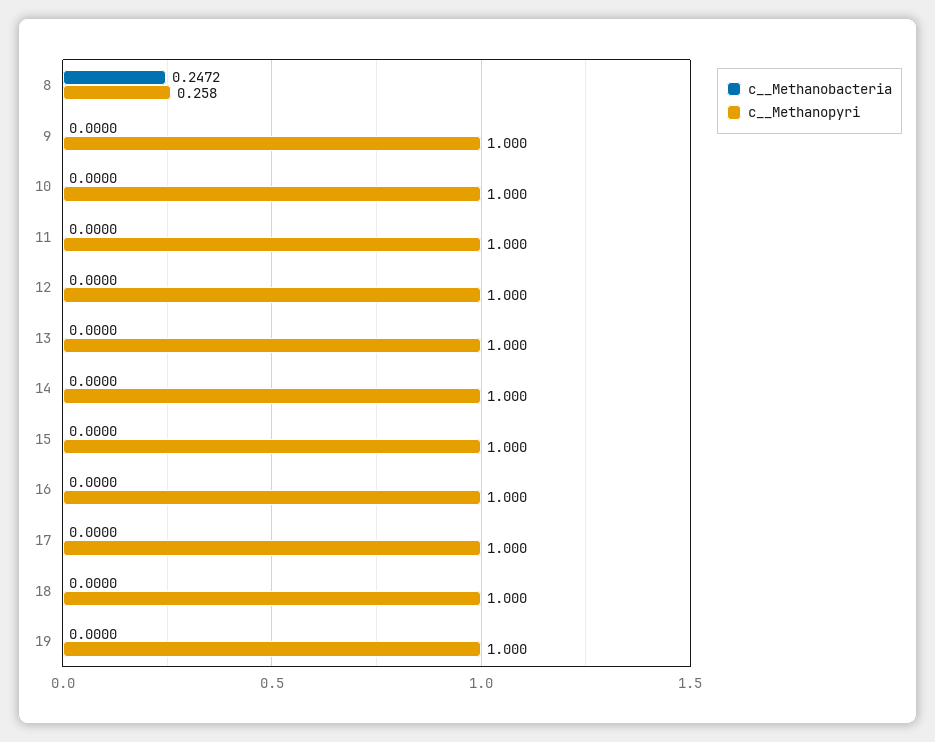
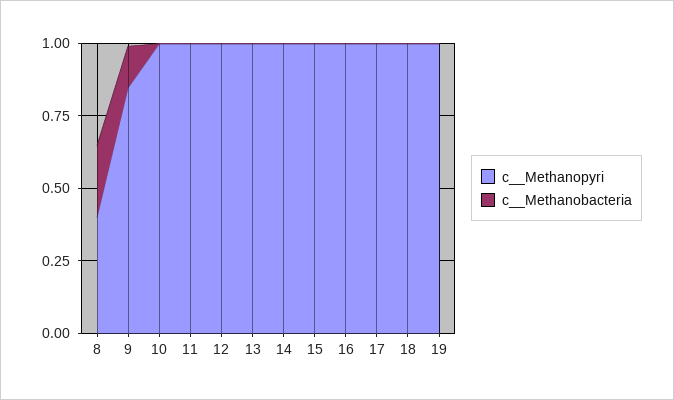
  {
    "c__Methanobacteria": {
      "8": 0.2472,
-     "9": 0,
+     "9": 0.15,
      "10": 0,
      "11": 0,
      "12": 0,
      "13": 0,
      "14": 0,
      "15": 0,
      "16": 0,
      "17": 0,
      "18": 0,
      "19": 0
    },
    "c__Methanopyri": {
-     "8": 0.258,
+     "8": 0.4,
-     "9": 1,
+     "9": 0.85,
      "10": 1,
      "11": 1,
      "12": 1,
      "13": 1,
      "14": 1,
      "15": 1,
      "16": 1,
      "17": 1,
      "18": 1,
      "19": 1
    }
  }

